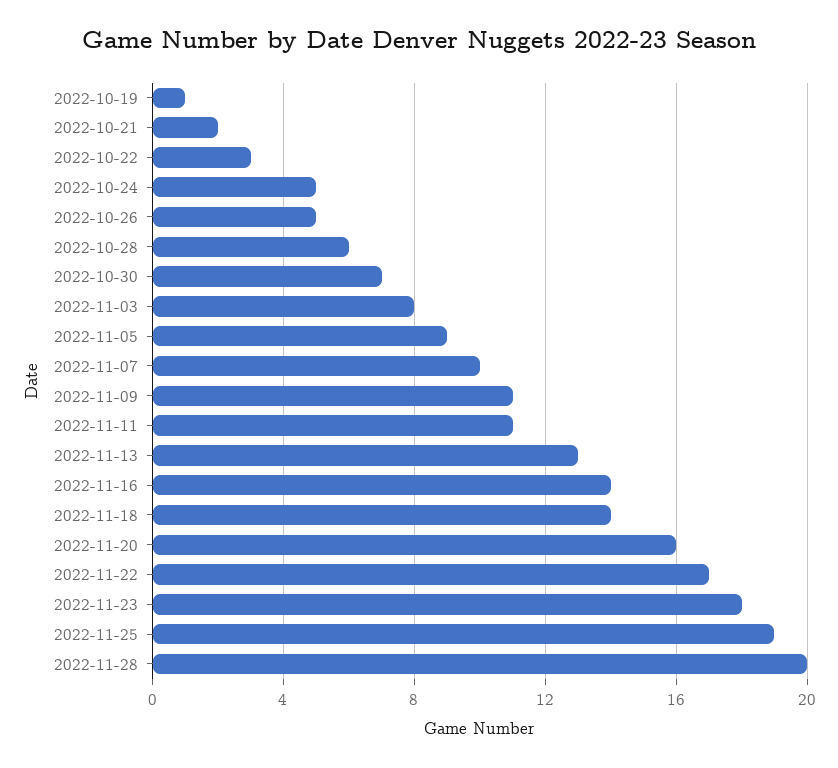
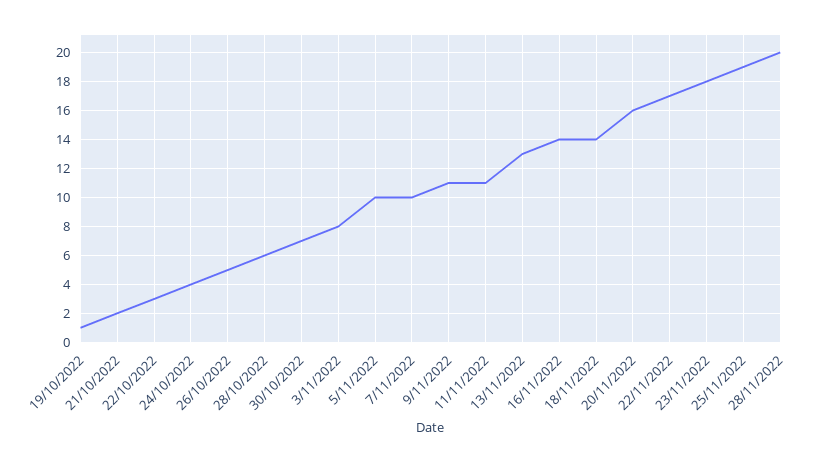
  {
    "2022-10-19": 1,
    "2022-10-21": 2,
    "2022-10-22": 3,
-   "2022-10-24": 5,
+   "2022-10-24": 4,
    "2022-10-26": 5,
    "2022-10-28": 6,
    "2022-10-30": 7,
    "2022-11-03": 8,
-   "2022-11-05": 9,
+   "2022-11-05": 10,
    "2022-11-07": 10,
    "2022-11-09": 11,
    "2022-11-11": 11,
    "2022-11-13": 13,
    "2022-11-16": 14,
    "2022-11-18": 14,
    "2022-11-20": 16,
    "2022-11-22": 17,
    "2022-11-23": 18,
    "2022-11-25": 19,
    "2022-11-28": 20
  }

